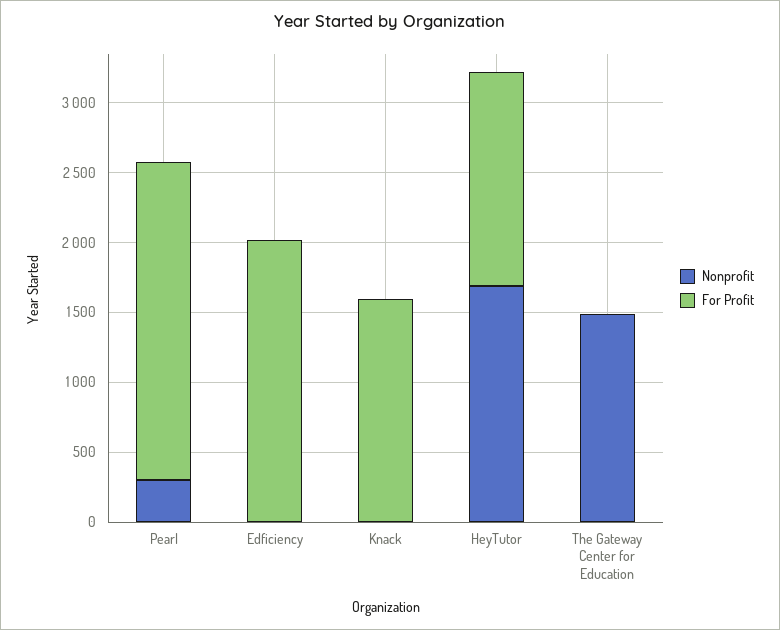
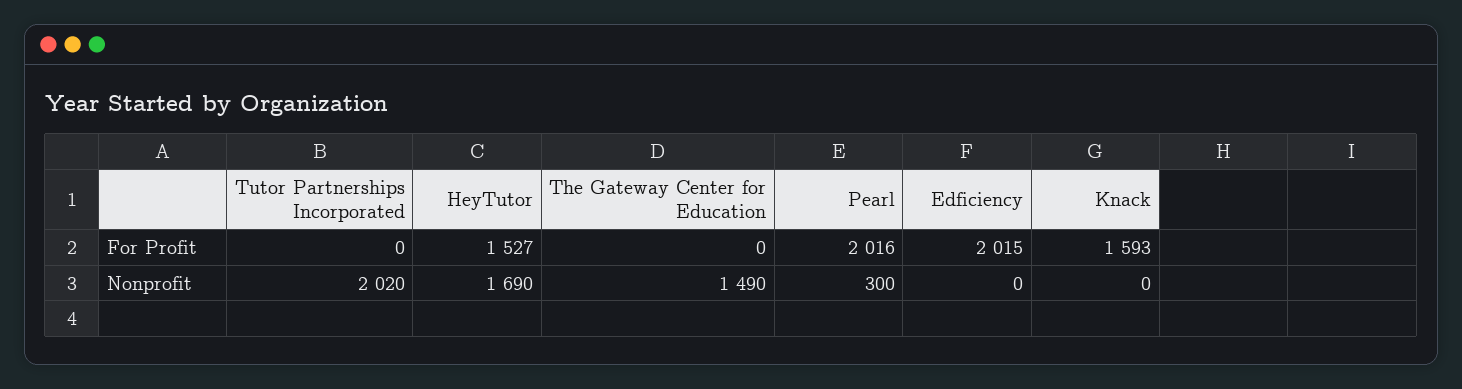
  {
    "Nonprofit": {
      "Pearl": 300,
      "Edficiency": 0,
      "Knack": 0,
      "HeyTutor": 1690,
-     "The Gateway Center for Education": 1490
+     "The Gateway Center for Education": 1490,
+     "Tutor Partnerships Incorporated": 2020
    },
    "For Profit": {
-     "Pearl": 2300,
+     "Pearl": 2016,
      "Edficiency": 2015,
      "Knack": 1593,
      "HeyTutor": 1527,
-     "The Gateway Center for Education": 0
+     "The Gateway Center for Education": 0,
+     "Tutor Partnerships Incorporated": 0
    }
  }

